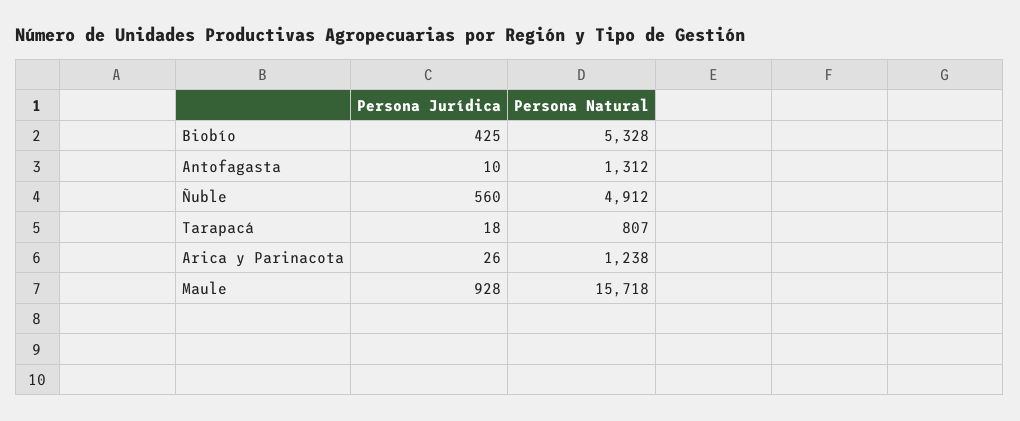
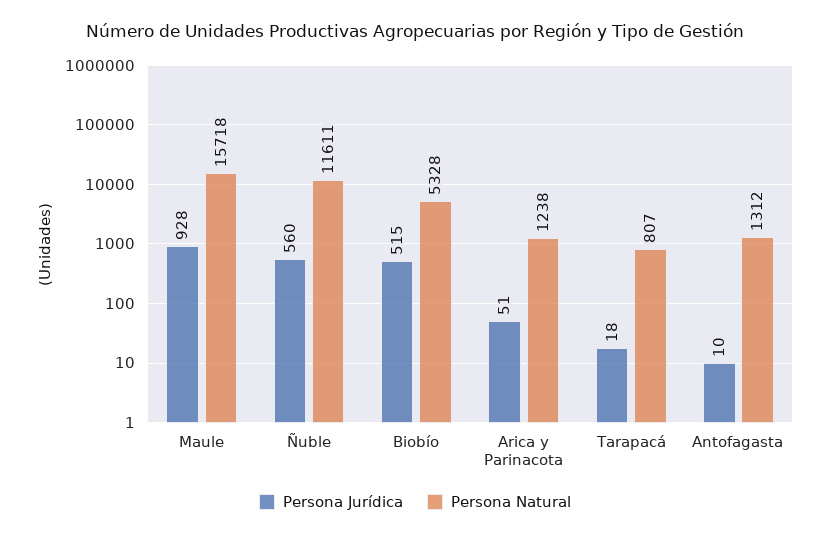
  {
    "Persona Jurídica": {
-     "Biobío": 425,
+     "Biobío": 515,
      "Antofagasta": 10,
      "Ñuble": 560,
      "Tarapacá": 18,
-     "Arica y Parinacota": 26,
+     "Arica y Parinacota": 51,
      "Maule": 928
    },
    "Persona Natural": {
      "Biobío": 5328,
      "Antofagasta": 1312,
-     "Ñuble": 4912,
+     "Ñuble": 11611,
      "Tarapacá": 807,
      "Arica y Parinacota": 1238,
      "Maule": 15718
    }
  }

